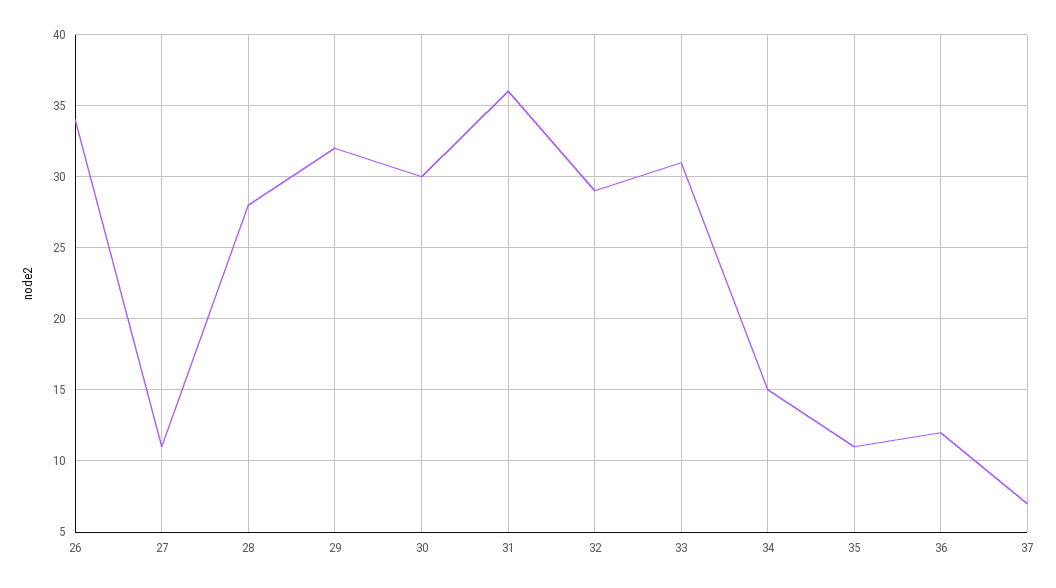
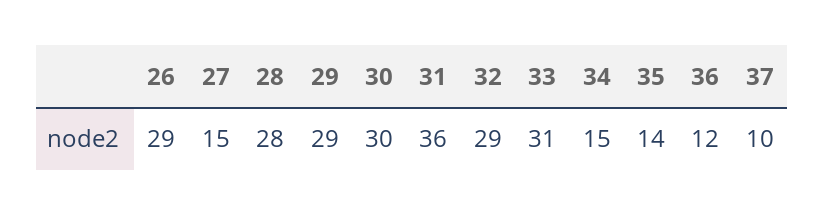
  {
-   "26": 34,
+   "26": 29,
-   "27": 11,
+   "27": 15,
    "28": 28,
-   "29": 32,
+   "29": 29,
    "30": 30,
    "31": 36,
    "32": 29,
    "33": 31,
    "34": 15,
-   "35": 11,
+   "35": 14,
    "36": 12,
-   "37": 7
+   "37": 10
  }

